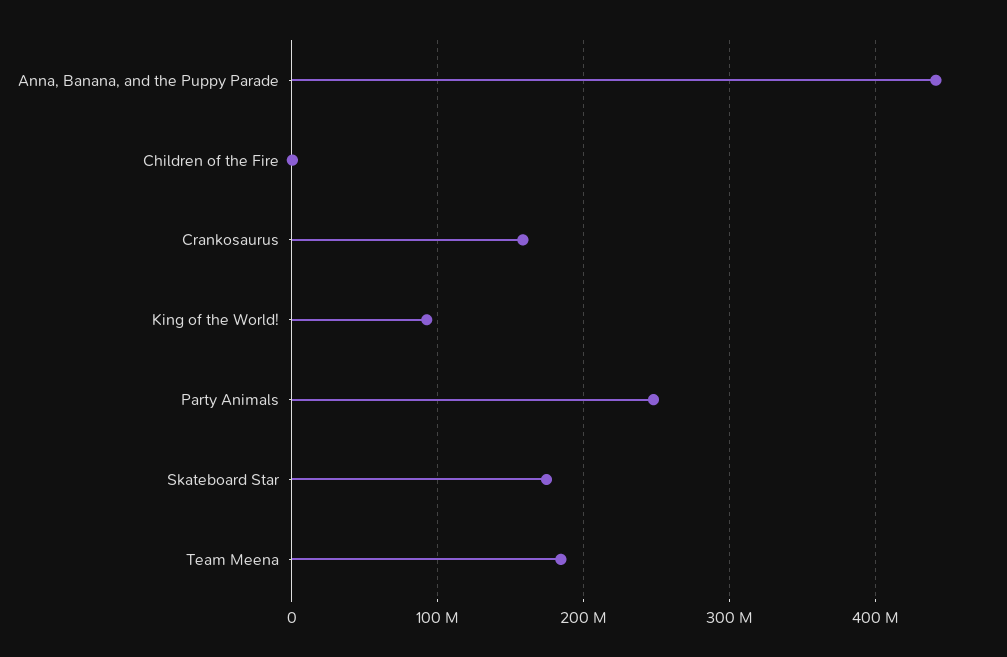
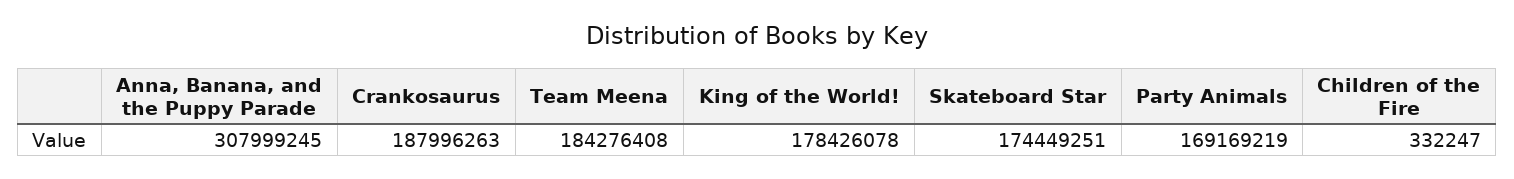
  {
-   "Anna, Banana, and the Puppy Parade": 440000000,
+   "Anna, Banana, and the Puppy Parade": 307999245,
    "Children of the Fire": 332247,
-   "Crankosaurus": 160000000,
+   "Crankosaurus": 187996263,
-   "King of the World!": 90000000,
+   "King of the World!": 178426078,
-   "Party Animals": 250000000,
+   "Party Animals": 169169219,
    "Skateboard Star": 174449251,
    "Team Meena": 184276408
  }

